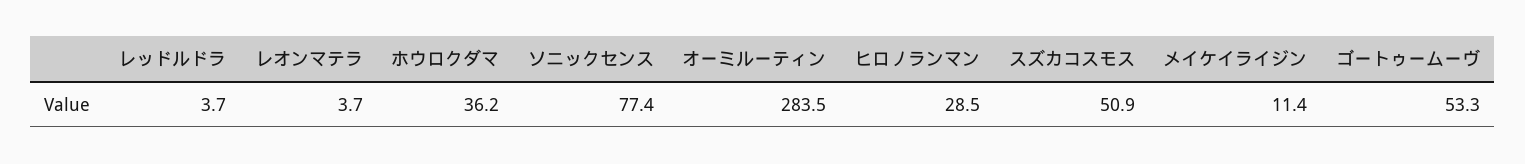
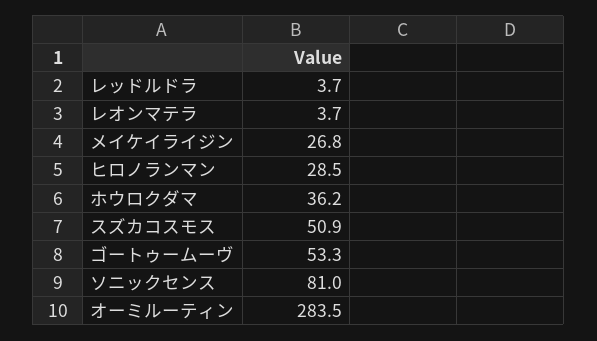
  {
    "レッドルドラ": 3.7,
    "レオンマテラ": 3.7,
    "ホウロクダマ": 36.2,
-   "ソニックセンス": 77.4,
+   "ソニックセンス": 81,
    "オーミルーティン": 283.5,
    "ヒロノランマン": 28.5,
    "スズカコスモス": 50.9,
-   "メイケイライジン": 11.4,
+   "メイケイライジン": 26.8,
    "ゴートゥームーヴ": 53.3
  }

